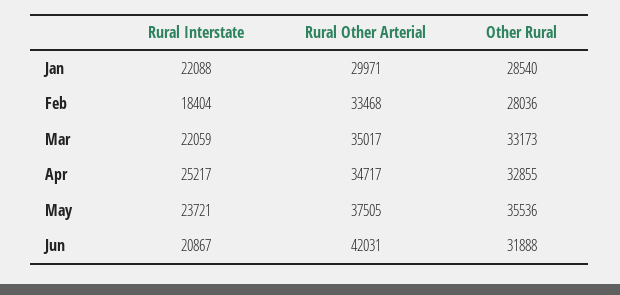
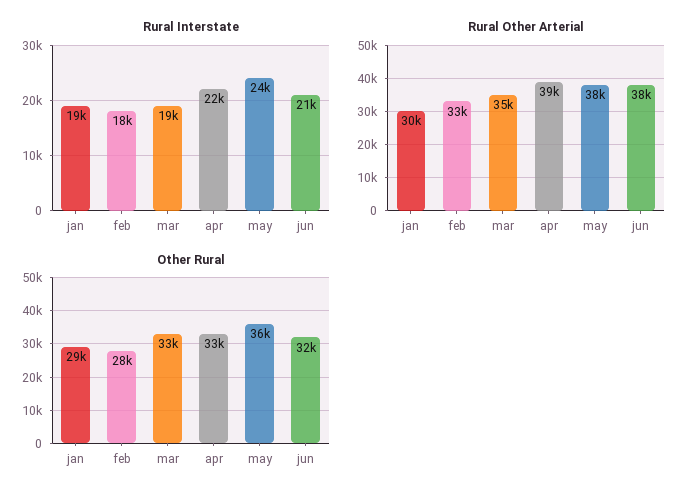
  {
    "Rural Interstate": {
-     "Jan": 22088,
+     "Jan": 19000,
      "Feb": 18404,
-     "Mar": 22059,
+     "Mar": 19000,
-     "Apr": 25217,
+     "Apr": 22000,
      "May": 23721,
      "Jun": 20867
    },
    "Rural Other Arterial": {
      "Jan": 29971,
      "Feb": 33468,
      "Mar": 35017,
-     "Apr": 34717,
+     "Apr": 39000,
      "May": 37505,
-     "Jun": 42031
+     "Jun": 38000
    },
    "Other Rural": {
      "Jan": 28540,
      "Feb": 28036,
      "Mar": 33173,
      "Apr": 32855,
      "May": 35536,
      "Jun": 31888
    }
  }

